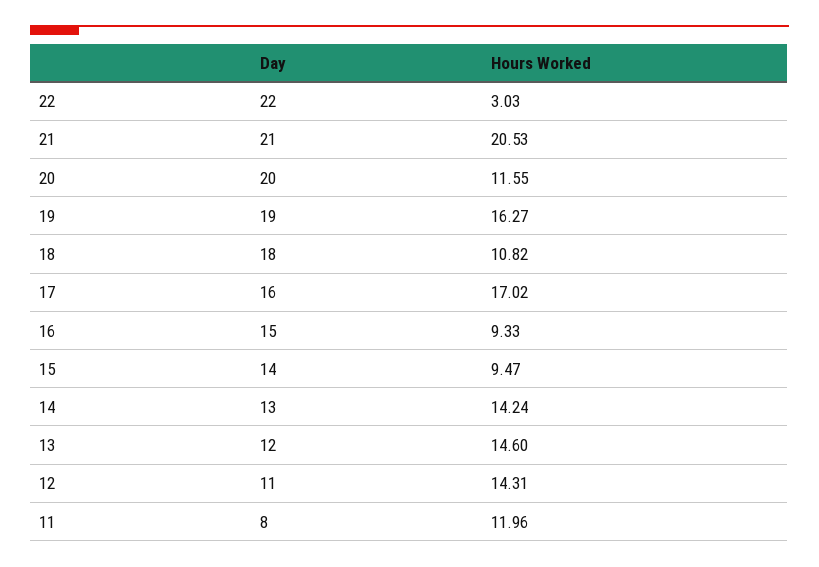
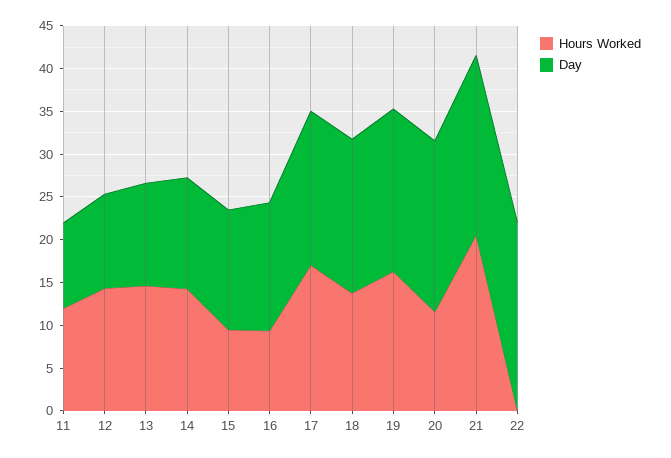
  {
    "Day": {
      "22": 22,
      "21": 21,
      "20": 20,
      "19": 19,
      "18": 18,
-     "17": 16,
+     "17": 18,
      "16": 15,
      "15": 14,
      "14": 13,
      "13": 12,
      "12": 11,
-     "11": 8
+     "11": 10
    },
    "Hours Worked": {
-     "22": 3.03,
+     "22": 0,
      "21": 20.53,
      "20": 11.55,
      "19": 16.27,
-     "18": 10.82,
+     "18": 14,
      "17": 17.02,
      "16": 9.33,
      "15": 9.47,
      "14": 14.24,
      "13": 14.6,
      "12": 14.31,
      "11": 11.96
    }
  }

